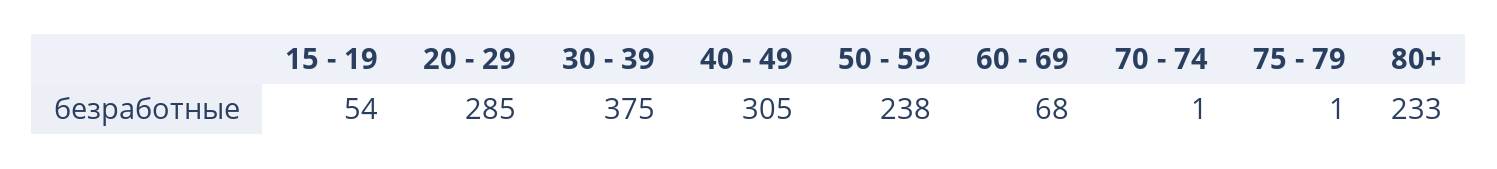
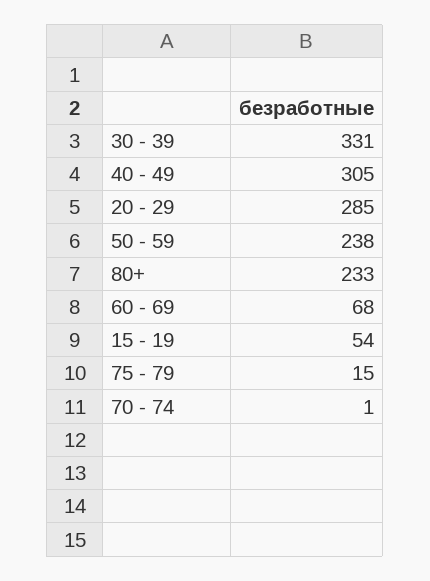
  {
    "15 - 19": 54,
    "20 - 29": 285,
-   "30 - 39": 375,
+   "30 - 39": 331,
    "40 - 49": 305,
    "50 - 59": 238,
    "60 - 69": 68,
    "70 - 74": 1,
-   "75 - 79": 1,
+   "75 - 79": 15,
    "80+": 233
  }

